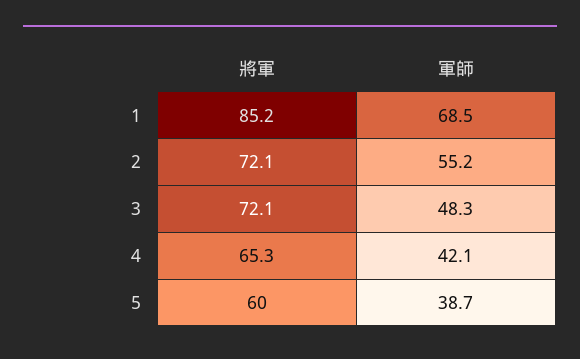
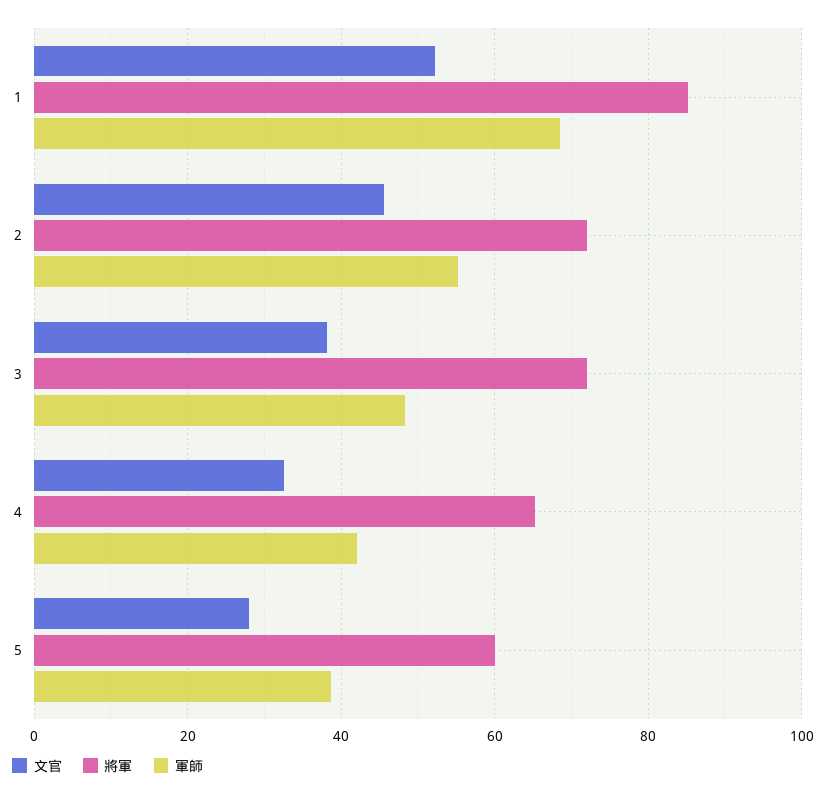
  {
    "將軍": {
      "1": 85.2,
      "2": 72.1,
      "3": 72.1,
      "4": 65.3,
      "5": 60
    },
    "軍師": {
      "1": 68.5,
      "2": 55.2,
      "3": 48.3,
      "4": 42.1,
      "5": 38.7
-   }
+   },
+   "文官": {
+     "1": 52,
+     "2": 46,
+     "3": 38,
+     "4": 32,
+     "5": 28
+   }
  }

